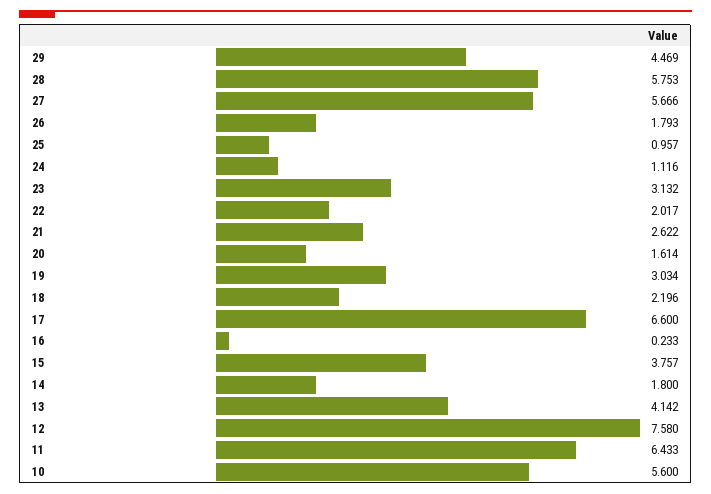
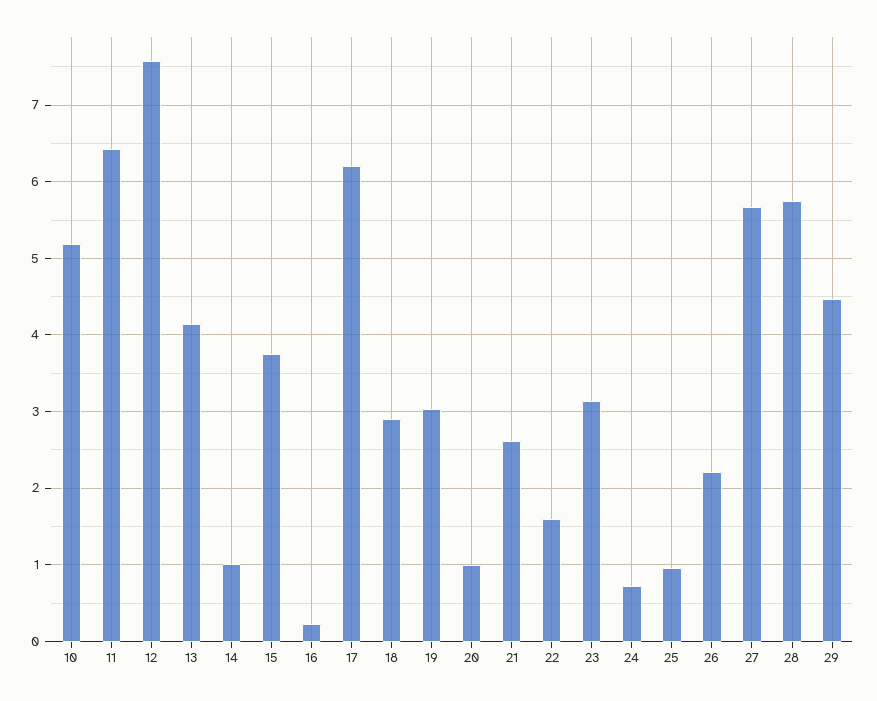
  {
    "29": 4.469,
    "28": 5.753,
    "27": 5.666,
-   "26": 1.793,
+   "26": 2.2,
    "25": 0.957,
-   "24": 1.116,
+   "24": 0.7,
    "23": 3.132,
-   "22": 2.017,
+   "22": 1.6,
    "21": 2.622,
-   "20": 1.614,
+   "20": 1,
    "19": 3.034,
-   "18": 2.196,
+   "18": 2.9,
-   "17": 6.6,
+   "17": 6.2,
    "16": 0.233,
    "15": 3.757,
-   "14": 1.8,
+   "14": 1,
    "13": 4.142,
    "12": 7.58,
    "11": 6.433,
-   "10": 5.6
+   "10": 5.2
  }

